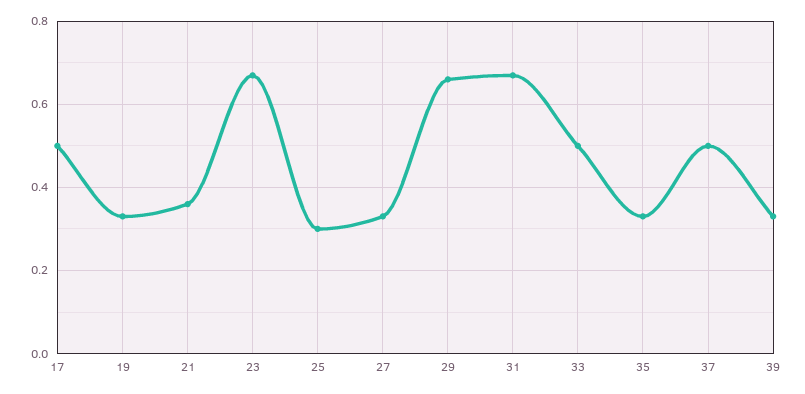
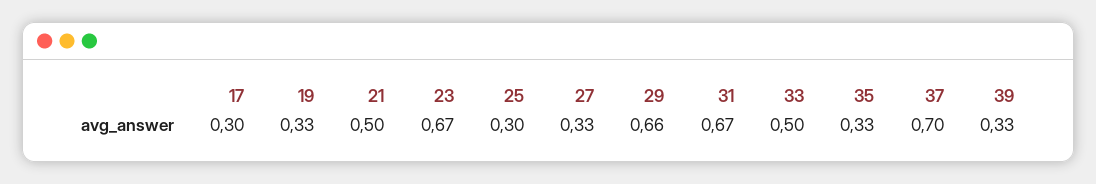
  {
-   "17": 0.5,
+   "17": 0.3,
    "19": 0.33,
-   "21": 0.35,
+   "21": 0.5,
    "23": 0.67,
    "25": 0.3,
    "27": 0.33,
    "29": 0.66,
    "31": 0.67,
    "33": 0.5,
    "35": 0.33,
-   "37": 0.5,
+   "37": 0.7,
    "39": 0.33
  }

